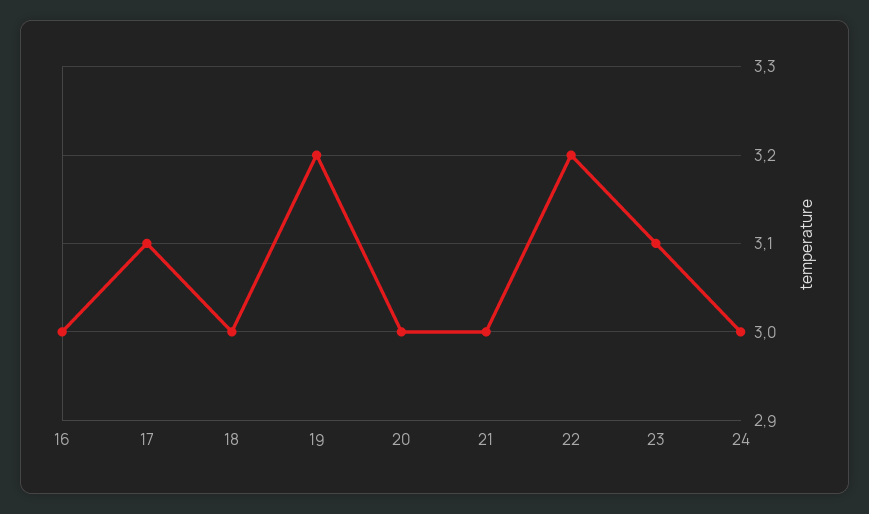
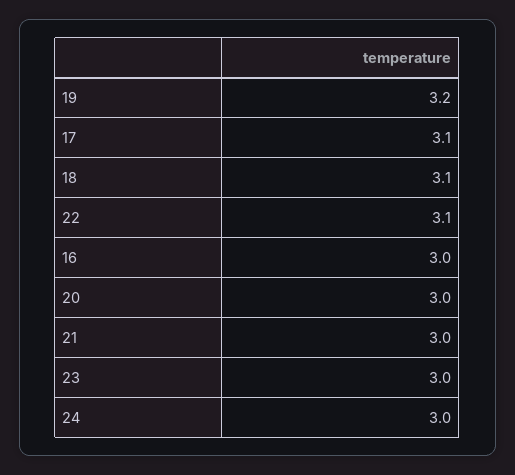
  {
    "16": 3,
    "17": 3.1,
-   "18": 3,
+   "18": 3.1,
    "19": 3.2,
    "20": 3,
    "21": 3,
-   "22": 3.2,
+   "22": 3.1,
-   "23": 3.1,
+   "23": 3,
    "24": 3
  }

